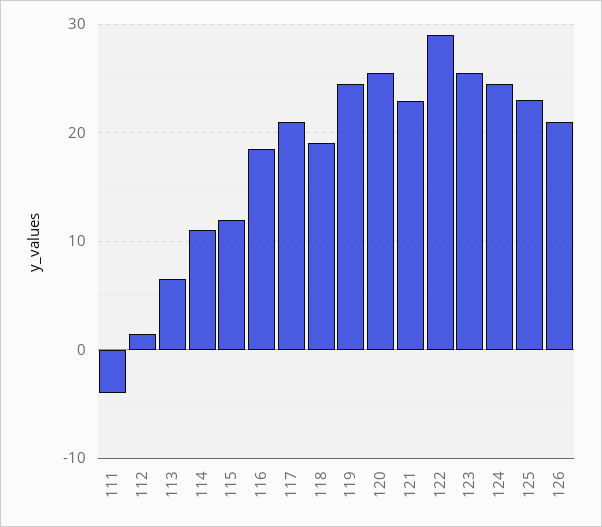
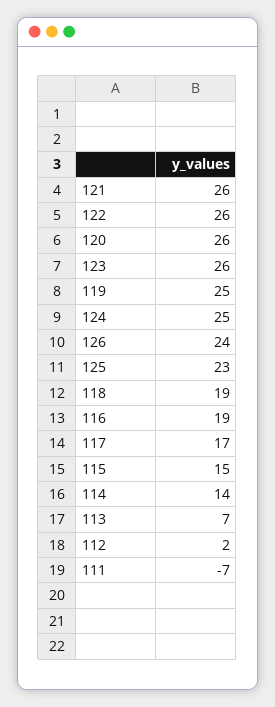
  {
-   "111": -4,
+   "111": -7,
    "112": 2,
    "113": 7,
-   "114": 11,
+   "114": 14,
-   "115": 12,
+   "115": 15,
    "116": 19,
-   "117": 21,
+   "117": 17,
    "118": 19,
    "119": 25,
    "120": 26,
-   "121": 23,
+   "121": 26,
-   "122": 29,
+   "122": 26,
    "123": 26,
    "124": 25,
    "125": 23,
-   "126": 21
+   "126": 24
  }

